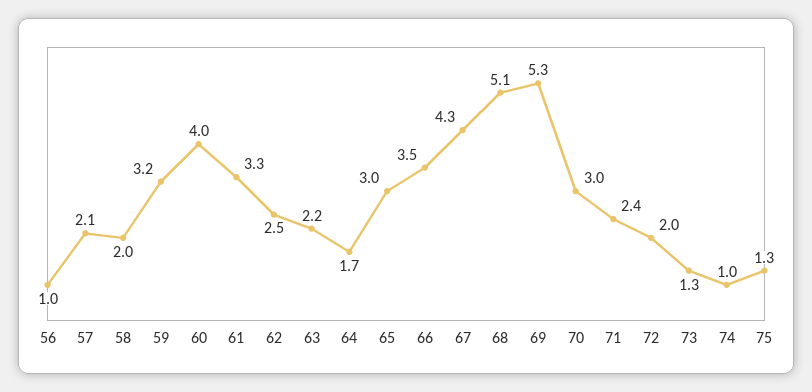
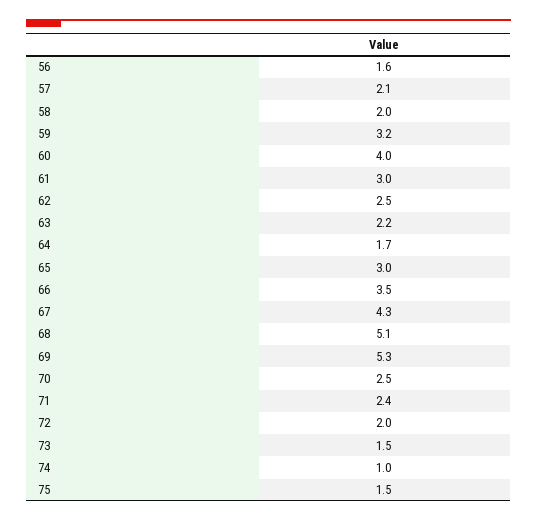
  {
-   "56": 1,
+   "56": 1.6,
    "57": 2.1,
    "58": 2,
    "59": 3.2,
    "60": 4,
-   "61": 3.3,
+   "61": 3,
    "62": 2.5,
    "63": 2.2,
    "64": 1.7,
    "65": 3,
    "66": 3.5,
    "67": 4.3,
    "68": 5.1,
    "69": 5.3,
-   "70": 3,
+   "70": 2.5,
    "71": 2.4,
    "72": 2,
-   "73": 1.3,
+   "73": 1.5,
    "74": 1,
-   "75": 1.3
+   "75": 1.5
  }

